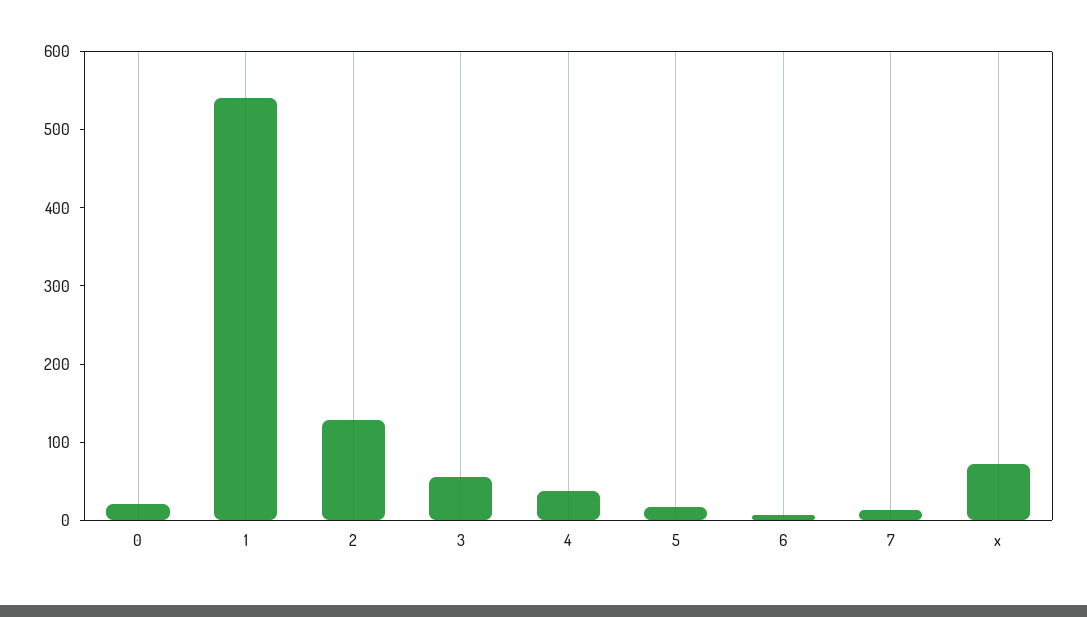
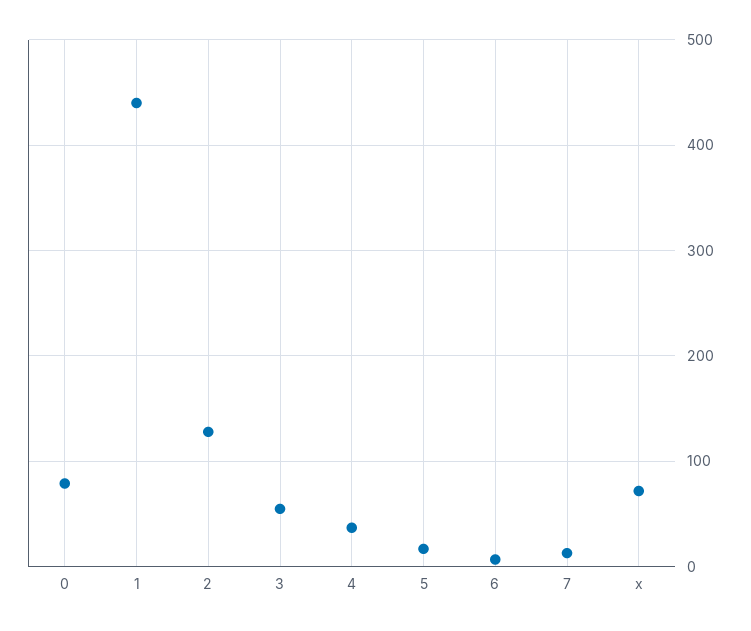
  {
-   "0": 20,
+   "0": 80,
-   "1": 540,
+   "1": 440,
    "2": 130,
    "3": 60,
    "4": 40,
    "5": 20,
    "6": 10,
    "7": 10,
    "x": 70
  }

